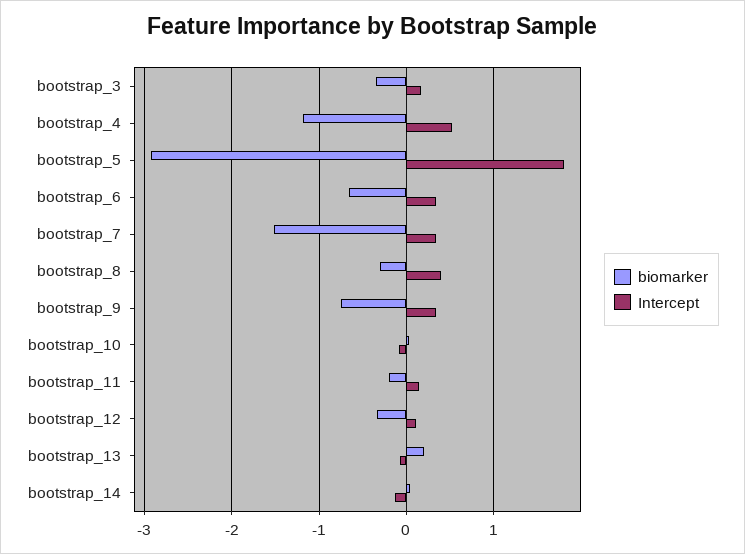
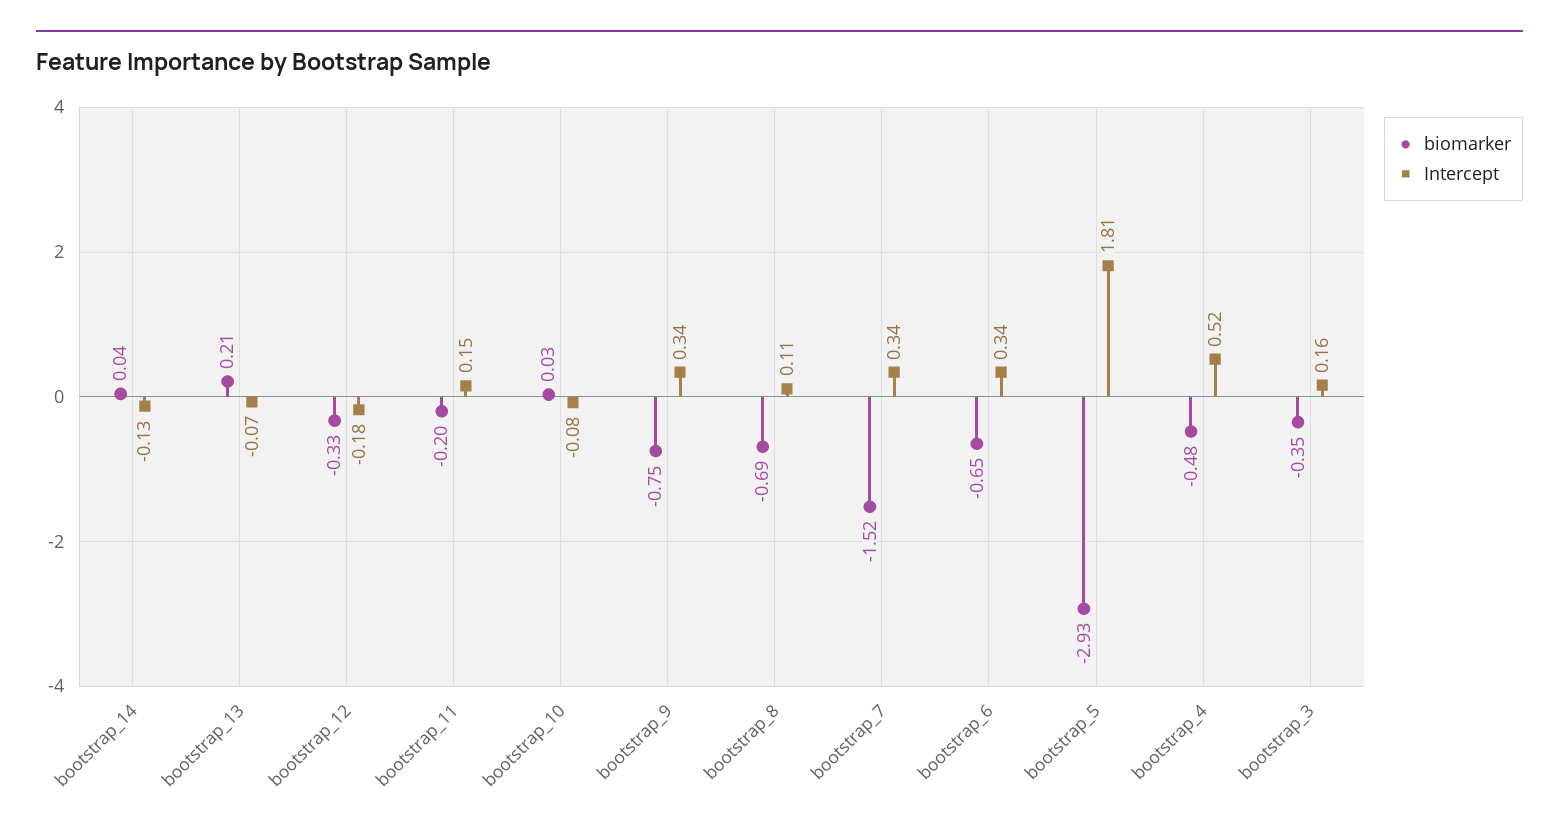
  {
    "biomarker": {
      "bootstrap_3": -0.35,
-     "bootstrap_4": -1.2,
+     "bootstrap_4": -0.48,
      "bootstrap_5": -2.93,
      "bootstrap_6": -0.65,
      "bootstrap_7": -1.52,
-     "bootstrap_8": -0.3,
+     "bootstrap_8": -0.69,
      "bootstrap_9": -0.75,
      "bootstrap_10": 0.03,
      "bootstrap_11": -0.2,
      "bootstrap_12": -0.33,
      "bootstrap_13": 0.21,
      "bootstrap_14": 0.04
    },
    "Intercept": {
      "bootstrap_3": 0.16,
      "bootstrap_4": 0.52,
      "bootstrap_5": 1.81,
      "bootstrap_6": 0.34,
      "bootstrap_7": 0.34,
-     "bootstrap_8": 0.4,
+     "bootstrap_8": 0.11,
      "bootstrap_9": 0.34,
      "bootstrap_10": -0.08,
      "bootstrap_11": 0.15,
-     "bootstrap_12": 0.1,
+     "bootstrap_12": -0.18,
      "bootstrap_13": -0.07,
      "bootstrap_14": -0.13
    }
  }

